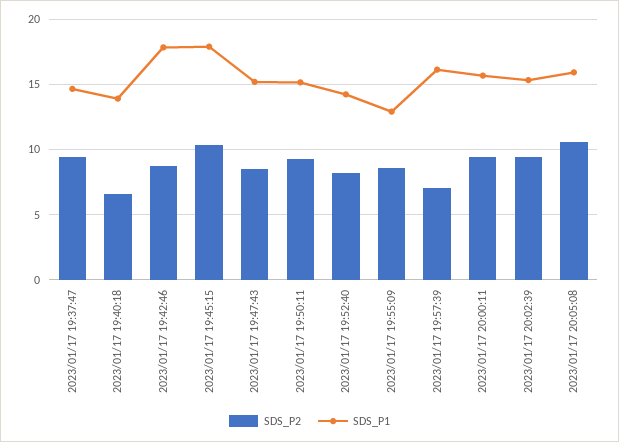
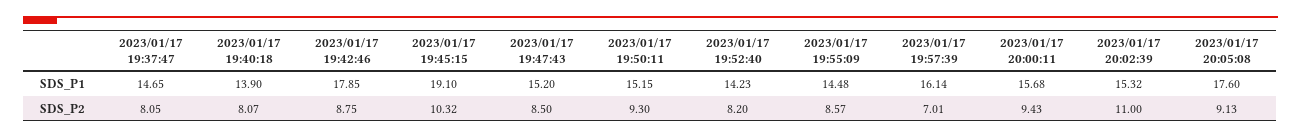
  {
    "SDS_P2": {
-     "2023/01/17 19:37:47": 9.5,
+     "2023/01/17 19:37:47": 8.05,
-     "2023/01/17 19:40:18": 6.5,
+     "2023/01/17 19:40:18": 8.07,
      "2023/01/17 19:42:46": 8.75,
      "2023/01/17 19:45:15": 10.32,
      "2023/01/17 19:47:43": 8.5,
      "2023/01/17 19:50:11": 9.3,
      "2023/01/17 19:52:40": 8.2,
      "2023/01/17 19:55:09": 8.57,
      "2023/01/17 19:57:39": 7.01,
      "2023/01/17 20:00:11": 9.43,
-     "2023/01/17 20:02:39": 9.5,
+     "2023/01/17 20:02:39": 11,
-     "2023/01/17 20:05:08": 10.5
+     "2023/01/17 20:05:08": 9.13
    },
    "SDS_P1": {
      "2023/01/17 19:37:47": 14.65,
      "2023/01/17 19:40:18": 13.9,
      "2023/01/17 19:42:46": 17.85,
-     "2023/01/17 19:45:15": 18,
+     "2023/01/17 19:45:15": 19.1,
      "2023/01/17 19:47:43": 15.2,
      "2023/01/17 19:50:11": 15.15,
      "2023/01/17 19:52:40": 14.23,
-     "2023/01/17 19:55:09": 13,
+     "2023/01/17 19:55:09": 14.48,
      "2023/01/17 19:57:39": 16.14,
      "2023/01/17 20:00:11": 15.68,
      "2023/01/17 20:02:39": 15.32,
-     "2023/01/17 20:05:08": 16
+     "2023/01/17 20:05:08": 17.6
    }
  }

